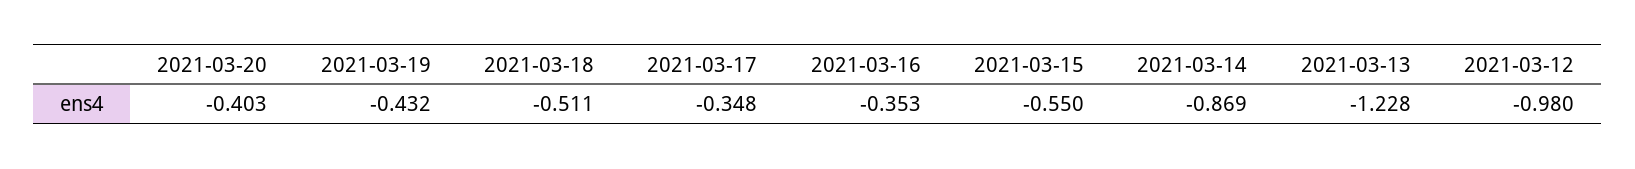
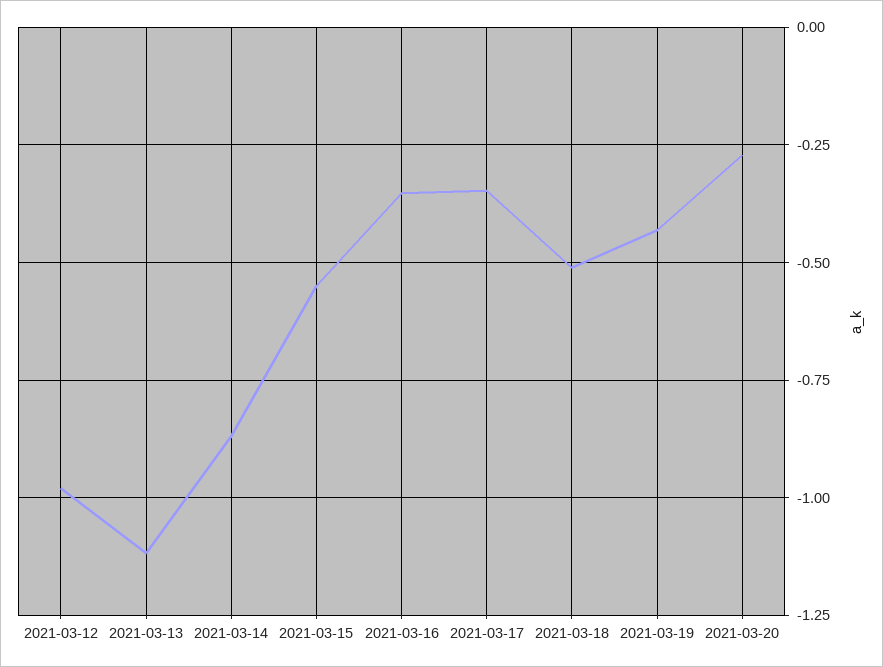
  {
-   "2021-03-20": -0.403,
+   "2021-03-20": -0.275,
    "2021-03-19": -0.432,
    "2021-03-18": -0.511,
    "2021-03-17": -0.348,
    "2021-03-16": -0.353,
    "2021-03-15": -0.55,
    "2021-03-14": -0.869,
-   "2021-03-13": -1.228,
+   "2021-03-13": -1.125,
    "2021-03-12": -0.98
  }

